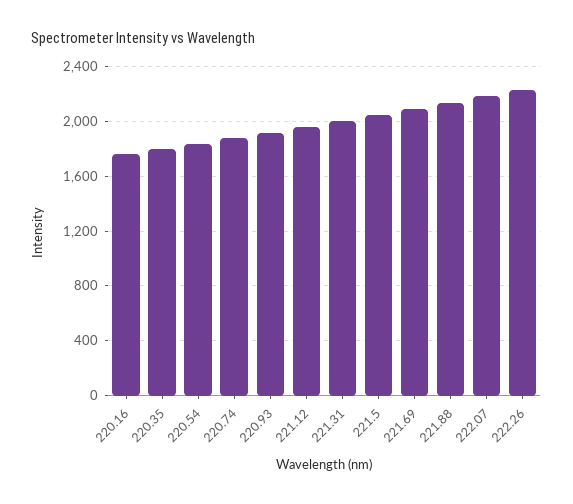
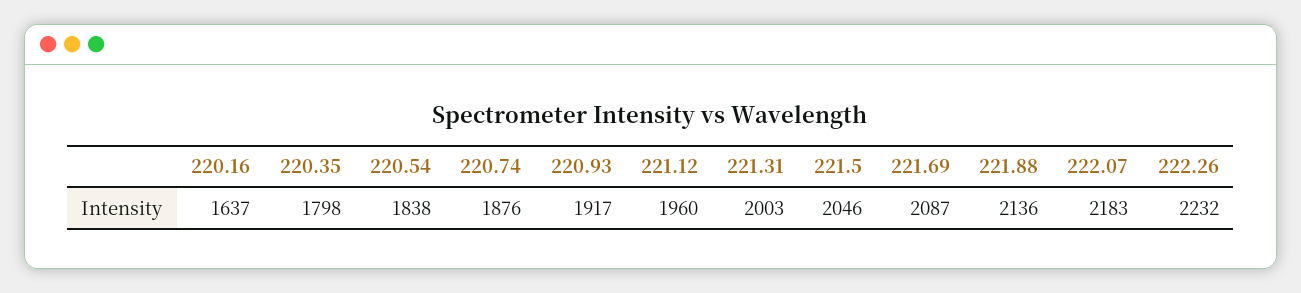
  {
-   "220.16": 1750,
+   "220.16": 1637,
    "220.35": 1798,
    "220.54": 1838,
    "220.74": 1876,
    "220.93": 1917,
    "221.12": 1960,
    "221.31": 2003,
    "221.5": 2046,
    "221.69": 2087,
    "221.88": 2136,
    "222.07": 2183,
    "222.26": 2232
  }

